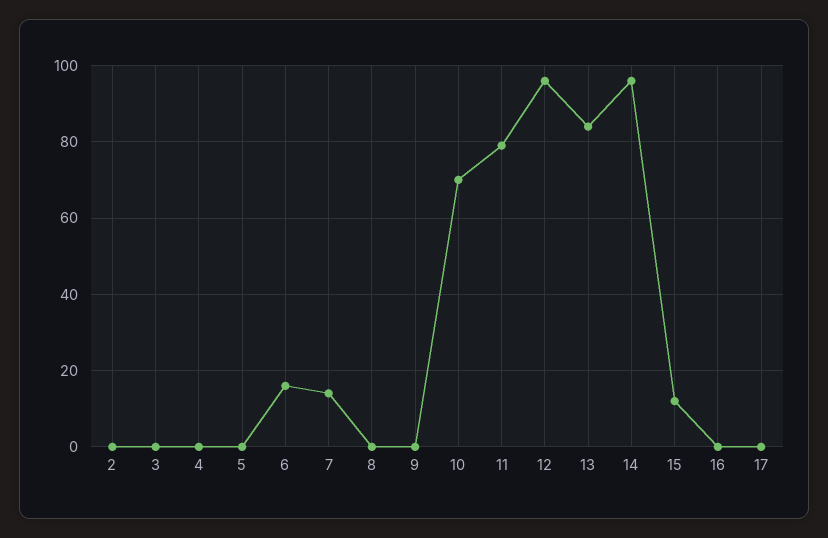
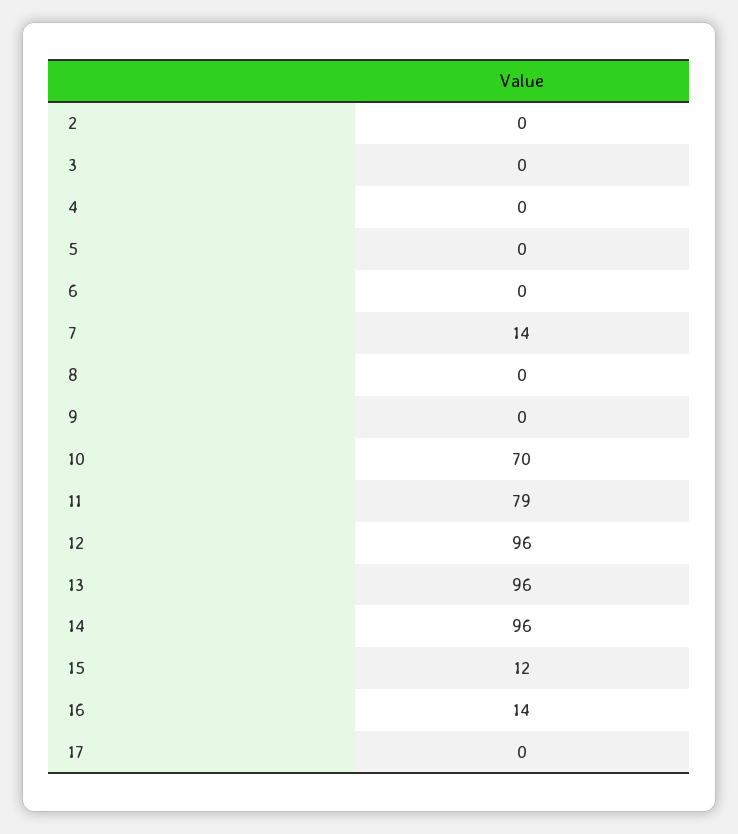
  {
    "2": 0,
    "3": 0,
    "4": 0,
    "5": 0,
-   "6": 15,
+   "6": 0,
    "7": 14,
    "8": 0,
    "9": 0,
    "10": 70,
    "11": 79,
    "12": 96,
-   "13": 85,
+   "13": 96,
    "14": 96,
    "15": 12,
-   "16": 0,
+   "16": 14,
    "17": 0
  }

